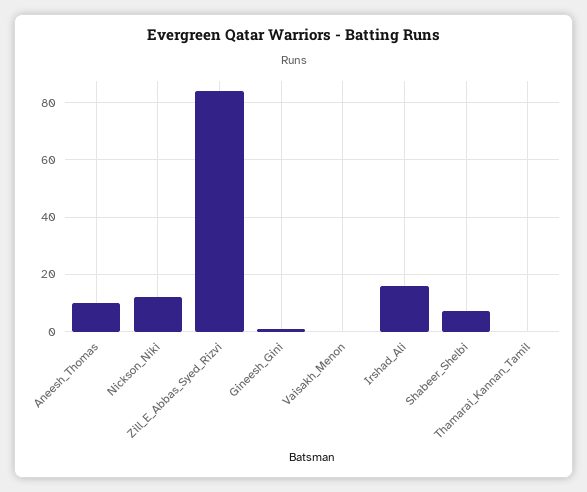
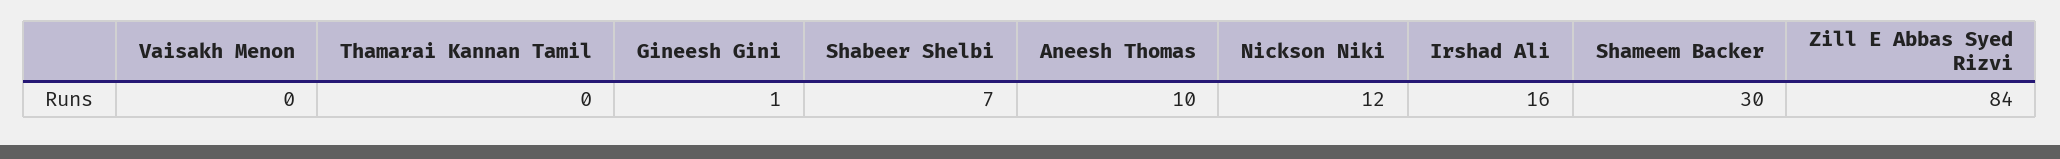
  {
    "Aneesh_Thomas": 10,
    "Nickson_Niki": 12,
    "Zill_E_Abbas_Syed_Rizvi": 84,
    "Gineesh_Gini": 1,
    "Vaisakh_Menon": 0,
    "Irshad_Ali": 16,
    "Shabeer_Shelbi": 7,
-   "Thamarai_Kannan_Tamil": 0
+   "Thamarai_Kannan_Tamil": 0,
+   "Shameem Backer": 30
  }

